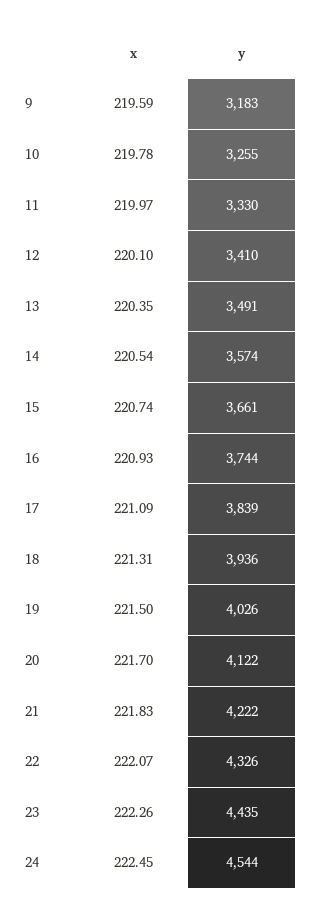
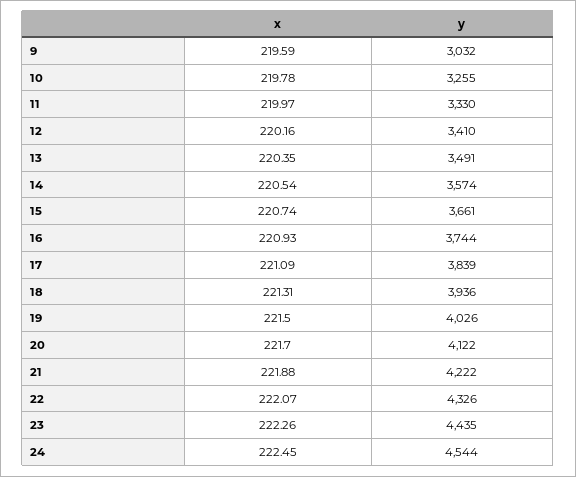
  {
    "x": {
      "9": 219.59,
      "10": 219.78,
      "11": 219.97,
-     "12": 220.1,
+     "12": 220.16,
      "13": 220.35,
      "14": 220.54,
      "15": 220.74,
      "16": 220.93,
      "17": 221.09,
      "18": 221.31,
      "19": 221.5,
      "20": 221.7,
-     "21": 221.83,
+     "21": 221.88,
      "22": 222.07,
      "23": 222.26,
      "24": 222.45
    },
    "y": {
-     "9": 3183,
+     "9": 3032,
      "10": 3255,
      "11": 3330,
      "12": 3410,
      "13": 3491,
      "14": 3574,
      "15": 3661,
      "16": 3744,
      "17": 3839,
      "18": 3936,
      "19": 4026,
      "20": 4122,
      "21": 4222,
      "22": 4326,
      "23": 4435,
      "24": 4544
    }
  }

